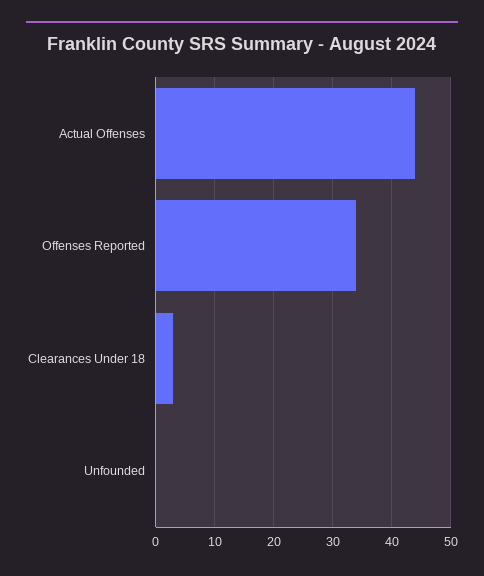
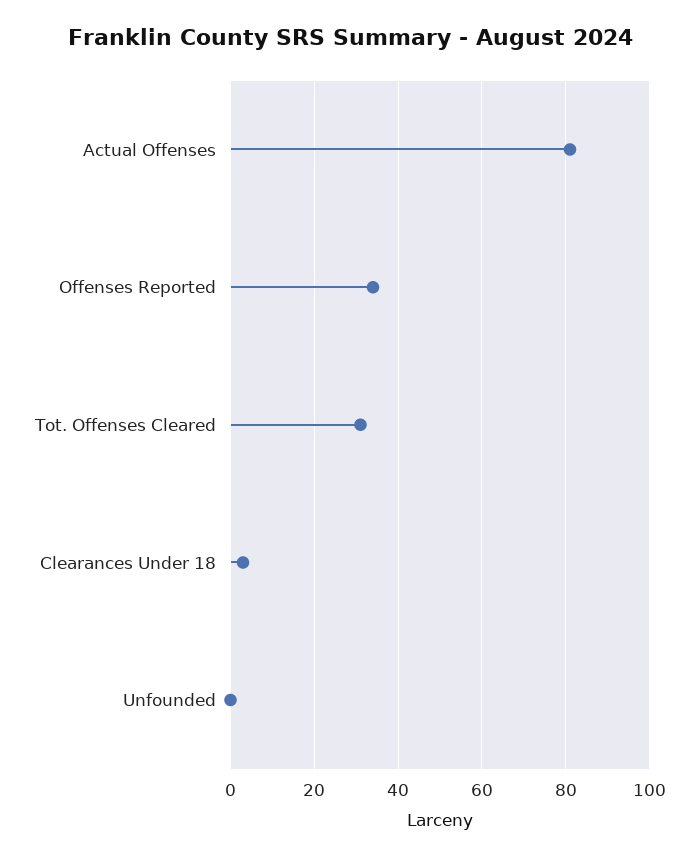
  {
-   "Actual Offenses": 45,
+   "Actual Offenses": 80,
    "Offenses Reported": 35,
    "Clearances Under 18": 5,
-   "Unfounded": 0
+   "Unfounded": 0,
+   "Tot. Offenses Cleared": 30
  }

